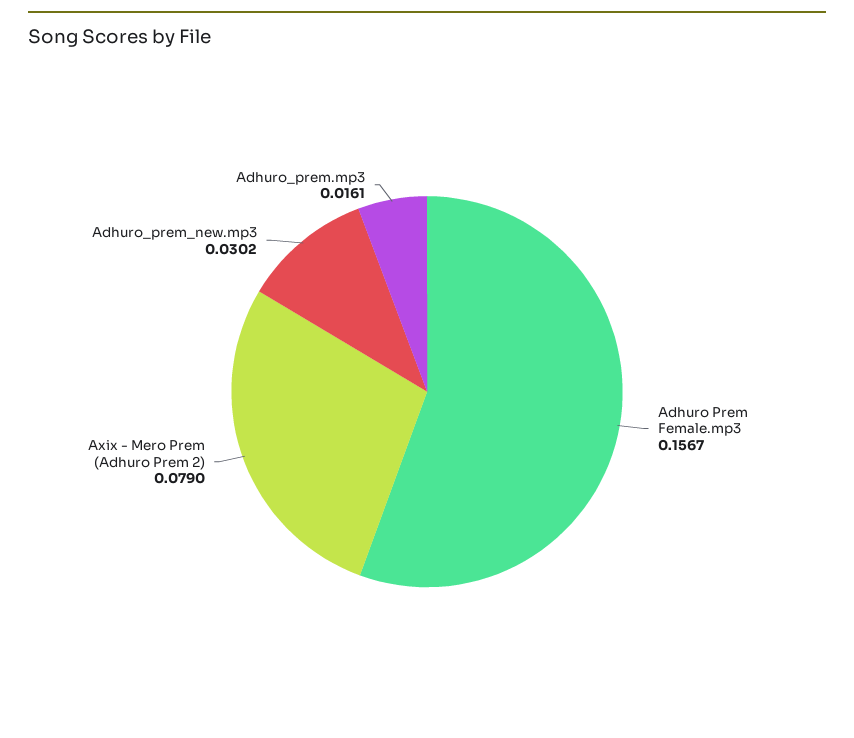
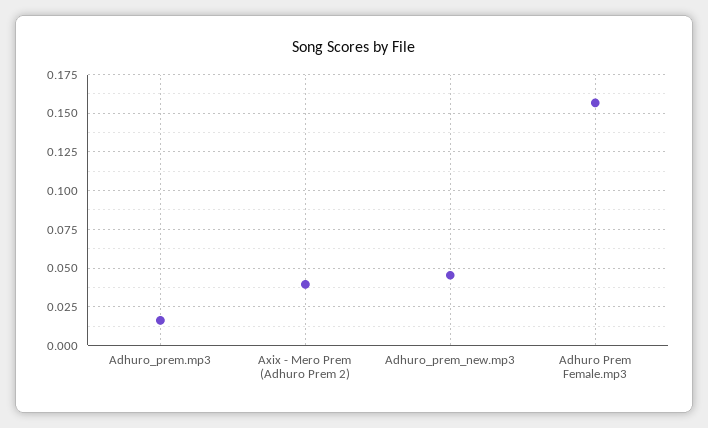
  {
    "Adhuro Prem Female.mp3": 0.1567,
-   "Axix - Mero Prem (Adhuro Prem 2)": 0.079,
+   "Axix - Mero Prem (Adhuro Prem 2)": 0.04,
-   "Adhuro_prem_new.mp3": 0.0302,
+   "Adhuro_prem_new.mp3": 0.045,
    "Adhuro_prem.mp3": 0.0161
  }

